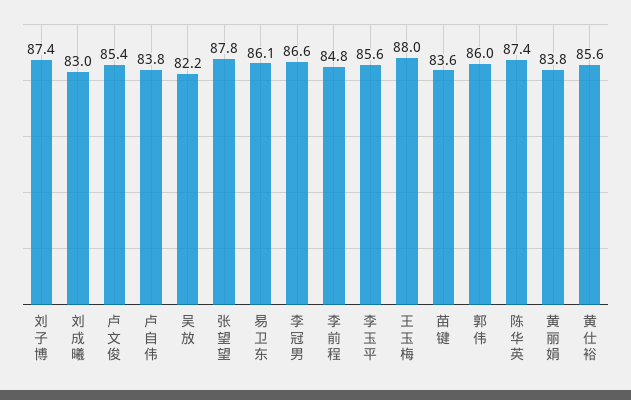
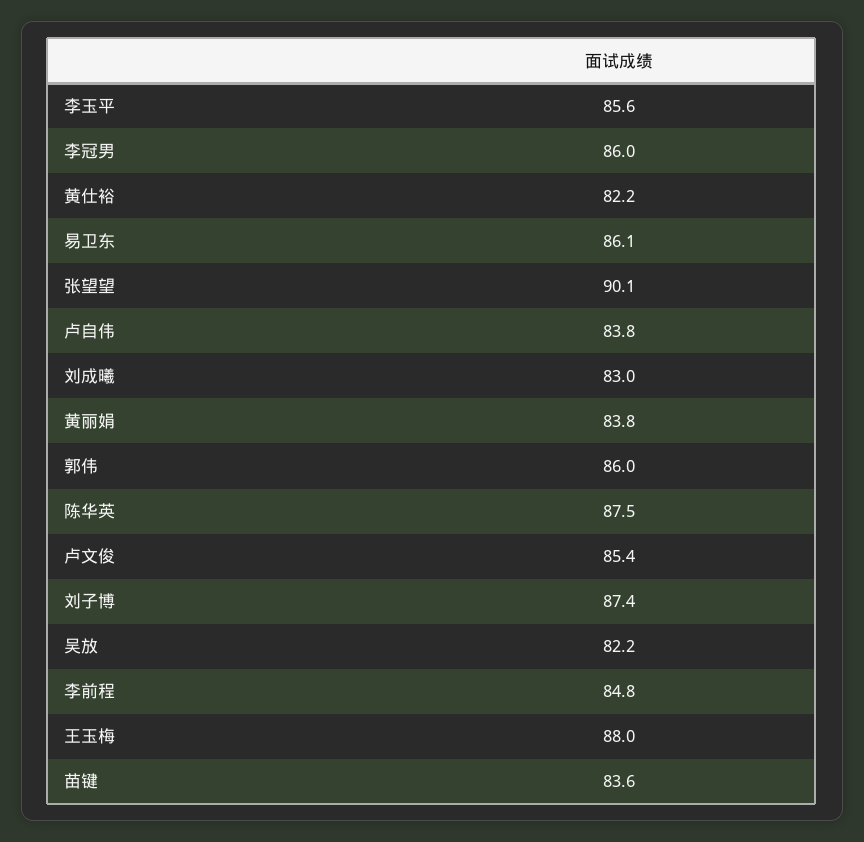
  {
    "刘子博": 87.4,
    "刘成曦": 83,
    "卢文俊": 85.4,
    "卢自伟": 83.8,
    "吴放": 82.2,
-   "张望望": 87.8,
+   "张望望": 90.1,
    "易卫东": 86.1,
-   "李冠男": 86.6,
+   "李冠男": 86,
    "李前程": 84.8,
    "李玉平": 85.6,
    "王玉梅": 88,
    "苗键": 83.6,
    "郭伟": 86,
-   "陈华英": 87.4,
+   "陈华英": 87.5,
    "黄丽娟": 83.8,
-   "黄仕裕": 85.6
+   "黄仕裕": 82.2
  }

